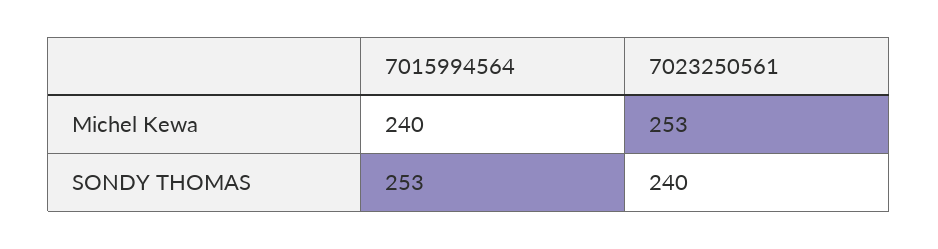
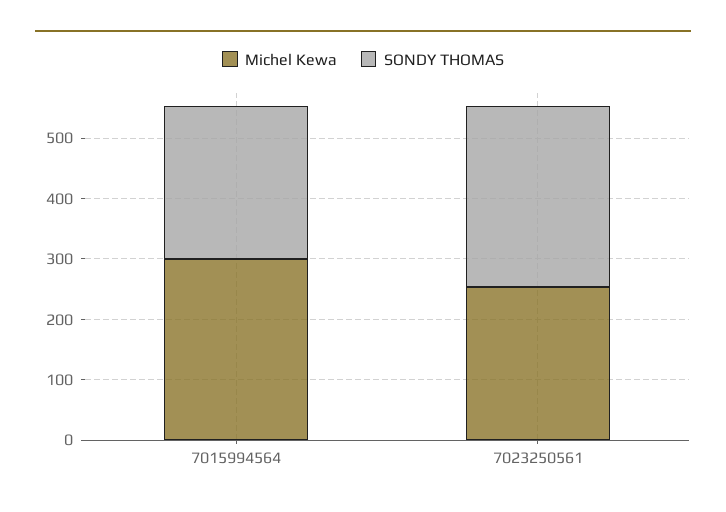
  {
    "Michel Kewa": {
-     "7015994564": 240,
+     "7015994564": 300,
      "7023250561": 253
    },
    "SONDY THOMAS": {
      "7015994564": 253,
-     "7023250561": 240
+     "7023250561": 300
    }
  }

